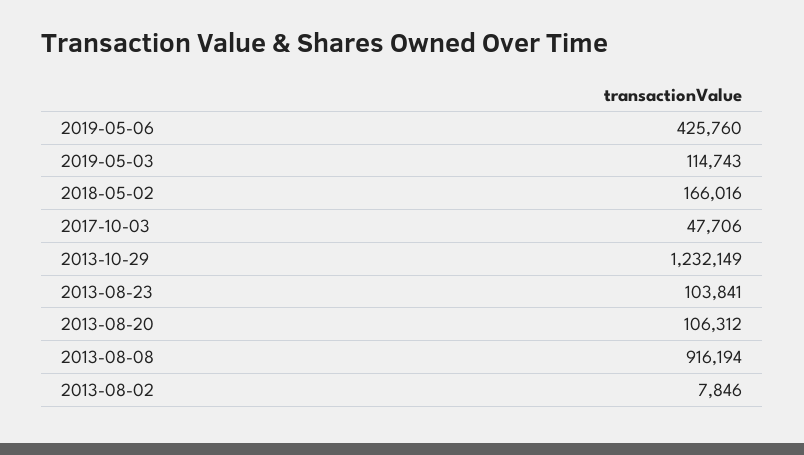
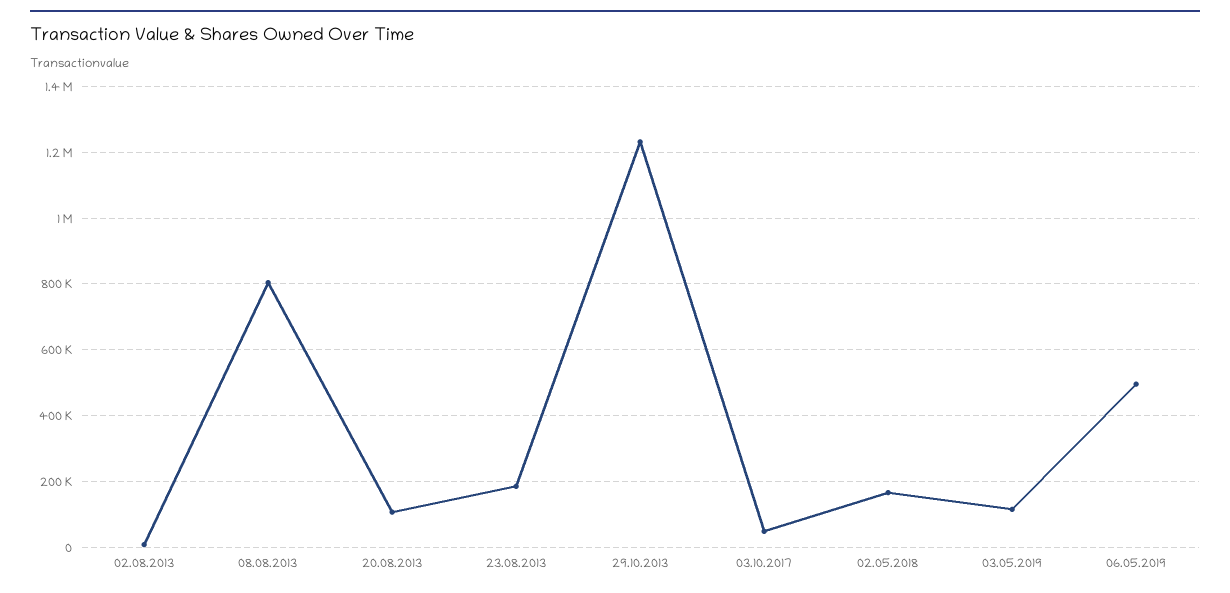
  {
-   "2019-05-06": 425760,
+   "2019-05-06": 500000,
    "2019-05-03": 114743,
    "2018-05-02": 166016,
    "2017-10-03": 47706,
    "2013-10-29": 1232149,
-   "2013-08-23": 103841,
+   "2013-08-23": 180000,
    "2013-08-20": 106312,
-   "2013-08-08": 916194,
+   "2013-08-08": 800000,
    "2013-08-02": 7846
  }

